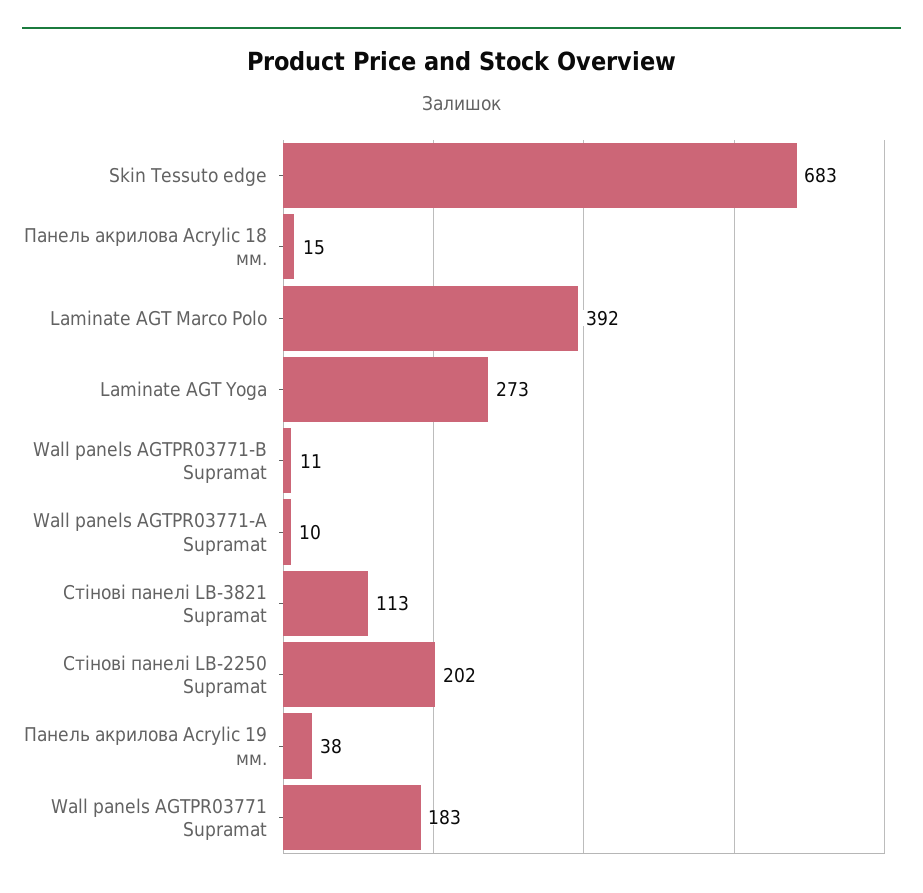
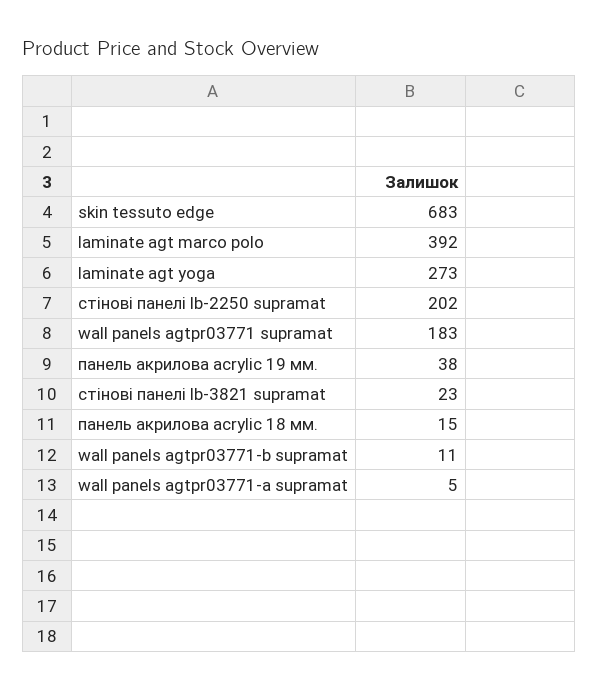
  {
    "Skin Tessuto edge": 683,
    "Панель акрилова Acrylic 18 мм.": 15,
    "Laminate AGT Marco Polo": 392,
    "Laminate AGT Yoga": 273,
    "Wall panels AGTPR03771-B Supramat": 11,
-   "Wall panels AGTPR03771-А Supramat": 10,
+   "Wall panels AGTPR03771-А Supramat": 5,
-   "Стінові панелі LB-3821 Supramat": 113,
+   "Стінові панелі LB-3821 Supramat": 23,
    "Стінові панелі LB-2250 Supramat": 202,
    "Панель акрилова Acrylic 19 мм.": 38,
    "Wall panels AGTPR03771 Supramat": 183
  }

